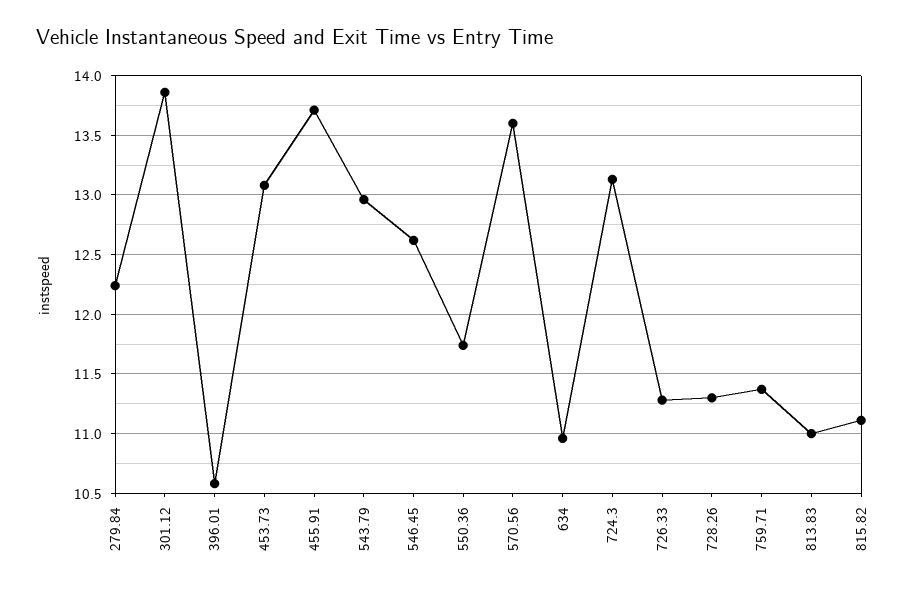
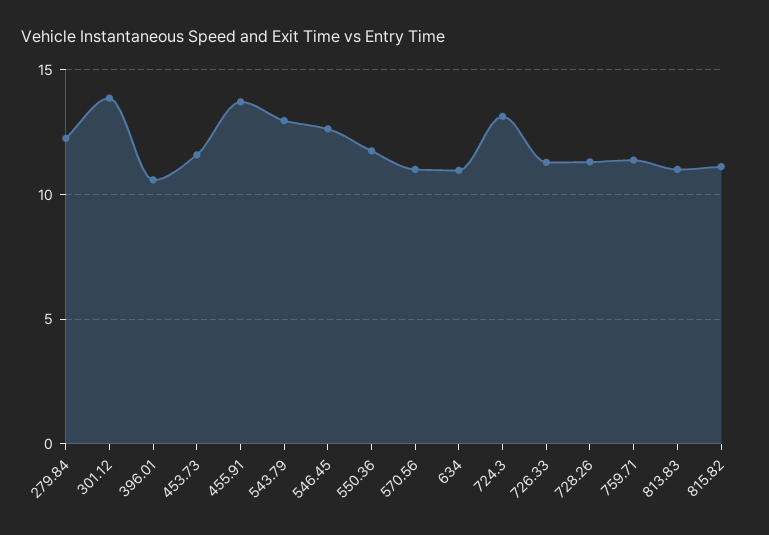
  {
    "279.84": 12.2,
    "301.12": 13.9,
    "396.01": 10.6,
-   "453.73": 13.1,
+   "453.73": 11.5,
    "455.91": 13.7,
    "543.79": 13,
    "546.45": 12.6,
    "550.36": 11.7,
-   "570.56": 13.6,
+   "570.56": 11,
    "634": 11,
    "724.3": 13.1,
    "726.33": 11.3,
    "728.26": 11.3,
    "759.71": 11.4,
    "813.83": 11,
    "815.82": 11.1
  }

